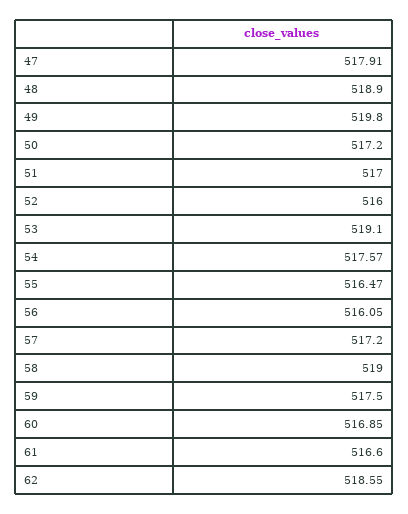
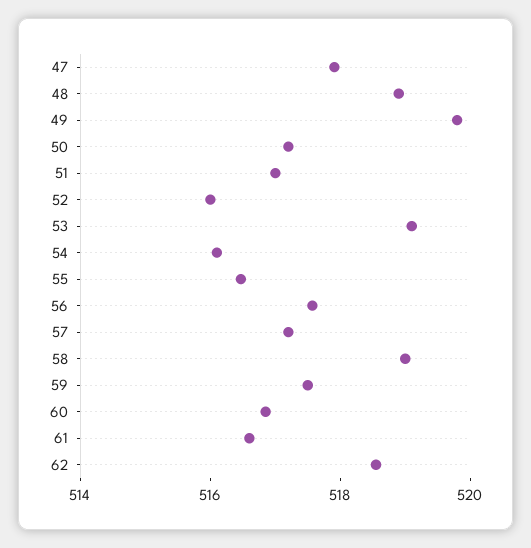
  {
    "47": 517.91,
    "48": 518.9,
    "49": 519.8,
    "50": 517.2,
    "51": 517,
    "52": 516,
    "53": 519.1,
-   "54": 517.57,
+   "54": 516,
    "55": 516.47,
-   "56": 516.05,
+   "56": 517.5,
    "57": 517.2,
    "58": 519,
    "59": 517.5,
    "60": 516.85,
    "61": 516.6,
    "62": 518.55
  }

